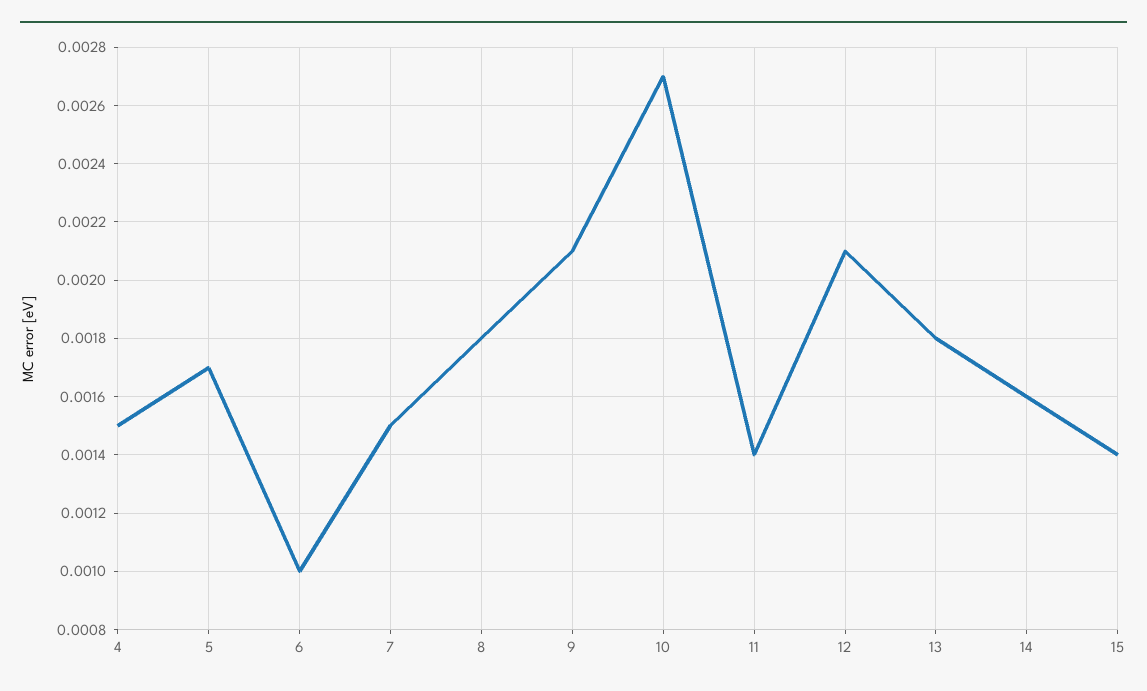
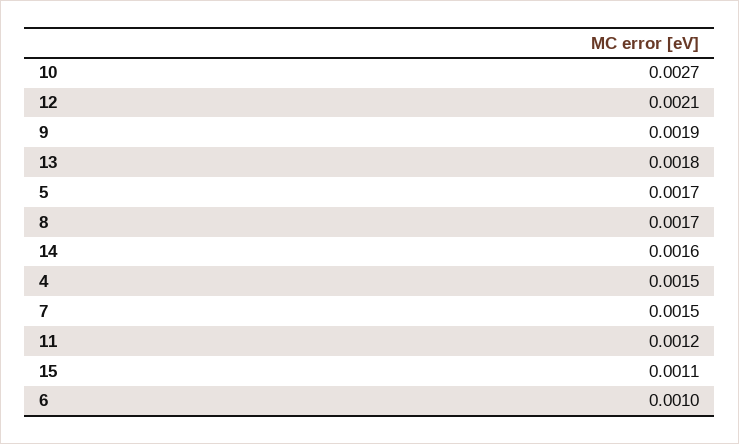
  {
    "4": 0.0015,
    "5": 0.0017,
    "6": 0.001,
    "7": 0.0015,
-   "8": 0.0018,
+   "8": 0.0017,
-   "9": 0.0021,
+   "9": 0.0019,
    "10": 0.0027,
-   "11": 0.0014,
+   "11": 0.0012,
    "12": 0.0021,
    "13": 0.0018,
    "14": 0.0016,
-   "15": 0.0014
+   "15": 0.0011
  }

